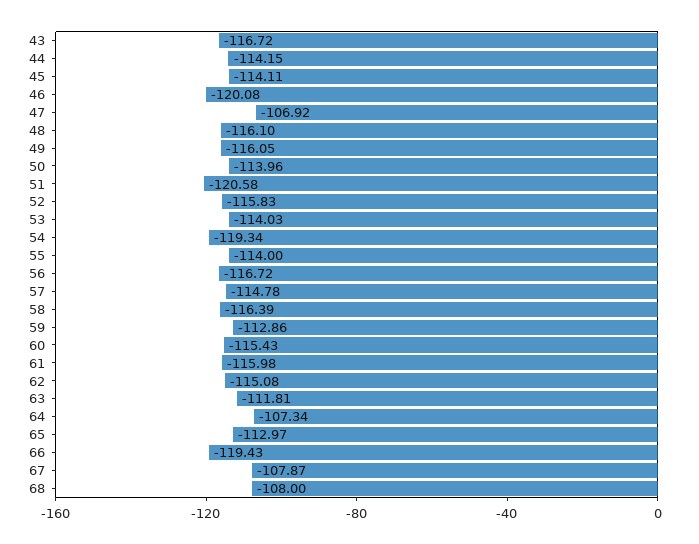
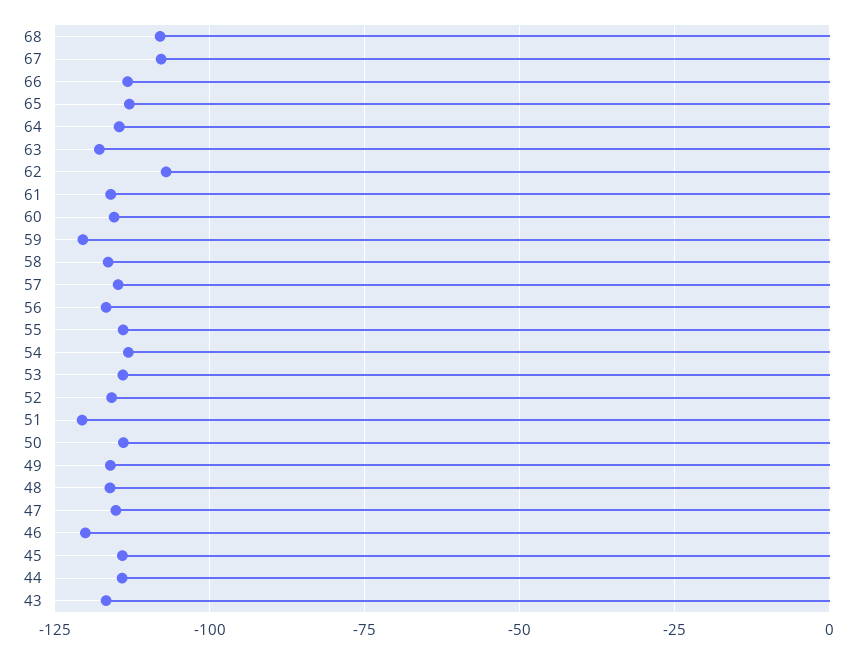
  {
    "43": -116.72,
    "44": -114.15,
    "45": -114.11,
    "46": -120.08,
-   "47": -106.92,
+   "47": -115,
    "48": -116.1,
    "49": -116.05,
    "50": -113.96,
    "51": -120.58,
    "52": -115.83,
    "53": -114.03,
-   "54": -119.34,
+   "54": -112.5,
    "55": -114,
    "56": -116.72,
    "57": -114.78,
    "58": -116.39,
-   "59": -112.86,
+   "59": -120,
    "60": -115.43,
    "61": -115.98,
-   "62": -115.08,
+   "62": -107.5,
-   "63": -111.81,
+   "63": -117.5,
-   "64": -107.34,
+   "64": -115,
    "65": -112.97,
-   "66": -119.43,
+   "66": -112.5,
    "67": -107.87,
    "68": -108
  }

